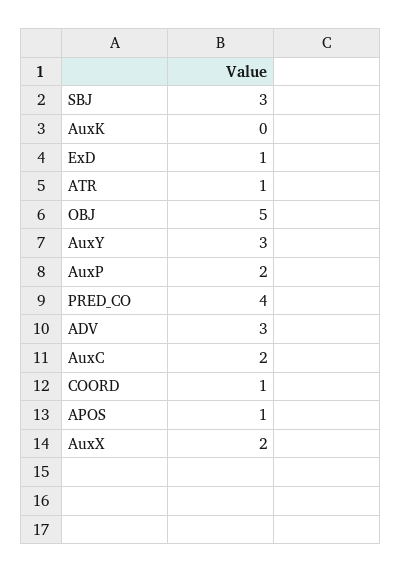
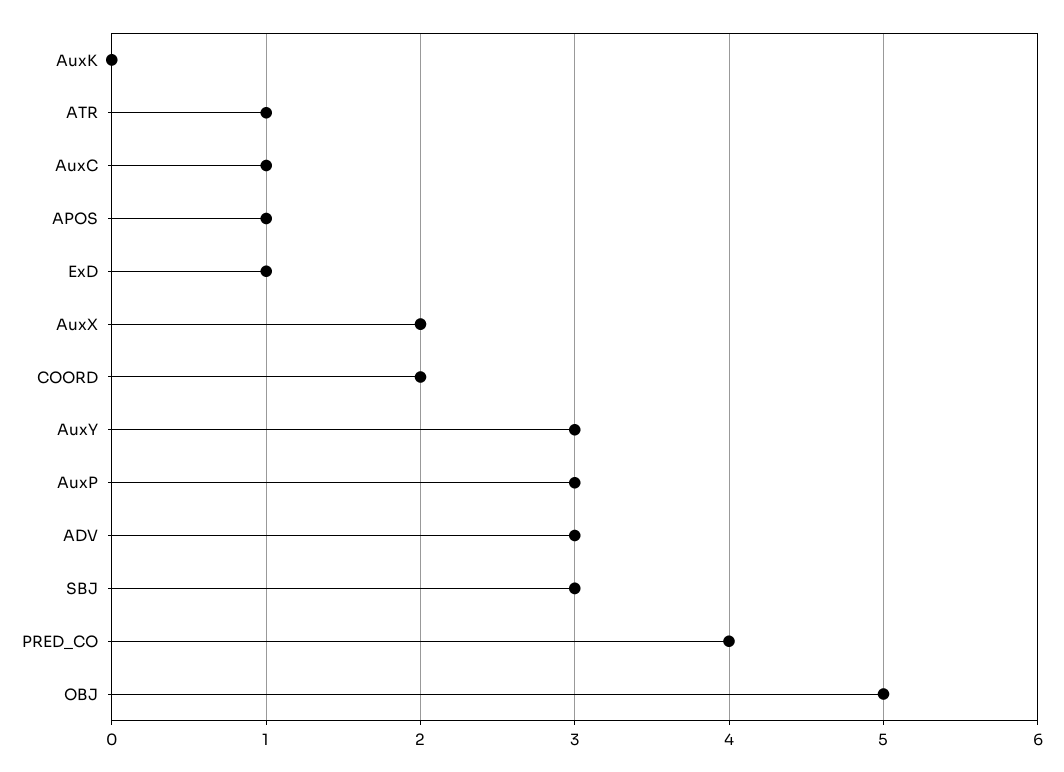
  {
    "SBJ": 3,
    "AuxK": 0,
    "ExD": 1,
    "ATR": 1,
    "OBJ": 5,
    "AuxY": 3,
-   "AuxP": 2,
+   "AuxP": 3,
    "PRED_CO": 4,
    "ADV": 3,
-   "AuxC": 2,
+   "AuxC": 1,
-   "COORD": 1,
+   "COORD": 2,
    "APOS": 1,
    "AuxX": 2
  }

